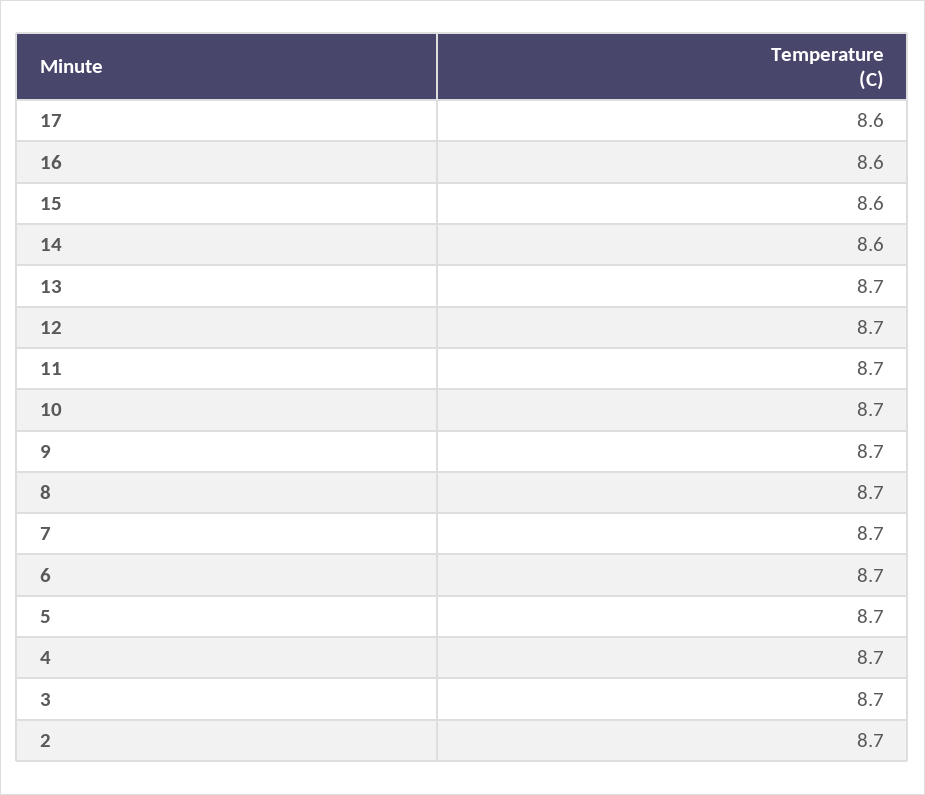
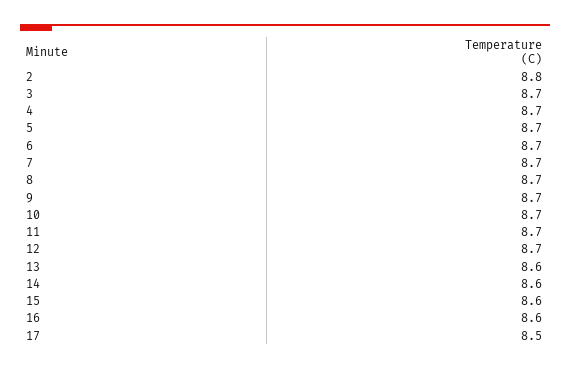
  {
-   "17": 8.6,
+   "17": 8.5,
    "16": 8.6,
    "15": 8.6,
    "14": 8.6,
-   "13": 8.7,
+   "13": 8.6,
    "12": 8.7,
    "11": 8.7,
    "10": 8.7,
    "9": 8.7,
    "8": 8.7,
    "7": 8.7,
    "6": 8.7,
    "5": 8.7,
    "4": 8.7,
    "3": 8.7,
-   "2": 8.7
+   "2": 8.8
  }

